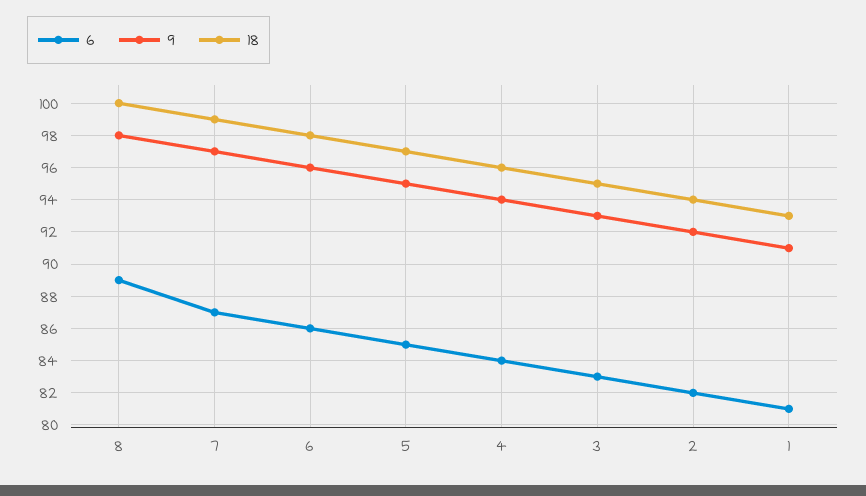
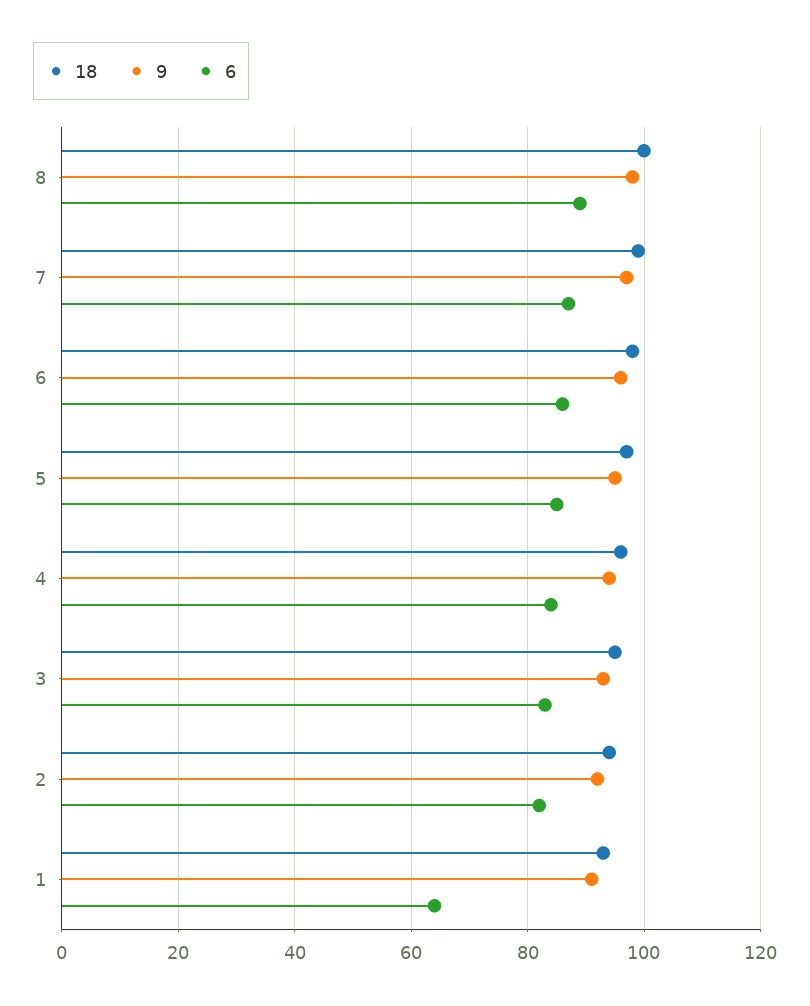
  {
    "6": {
      "8": 89,
      "7": 87,
      "6": 86,
      "5": 85,
      "4": 84,
      "3": 83,
      "2": 82,
-     "1": 81
+     "1": 65
    },
    "9": {
      "8": 98,
      "7": 97,
      "6": 96,
      "5": 95,
      "4": 94,
      "3": 93,
      "2": 92,
      "1": 91
    },
    "18": {
      "8": 100,
      "7": 99,
      "6": 98,
      "5": 97,
      "4": 96,
      "3": 95,
      "2": 94,
      "1": 93
    }
  }

